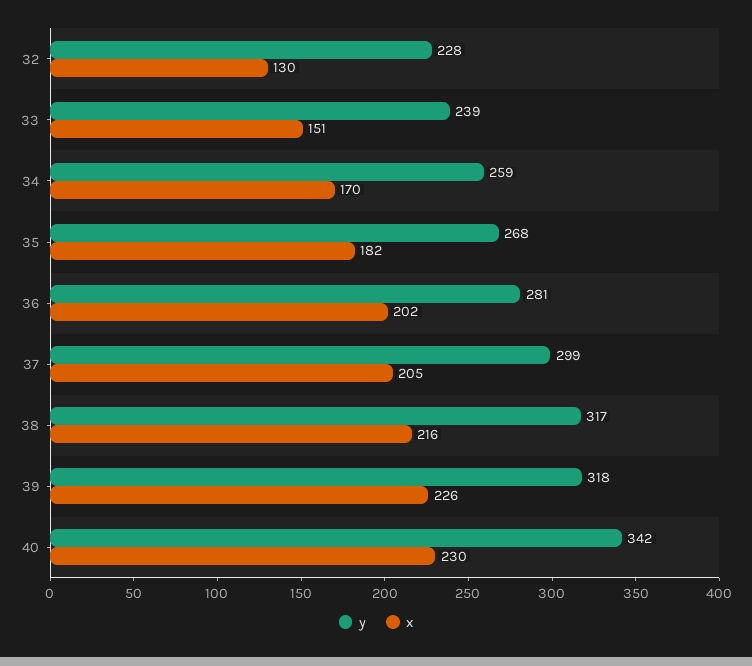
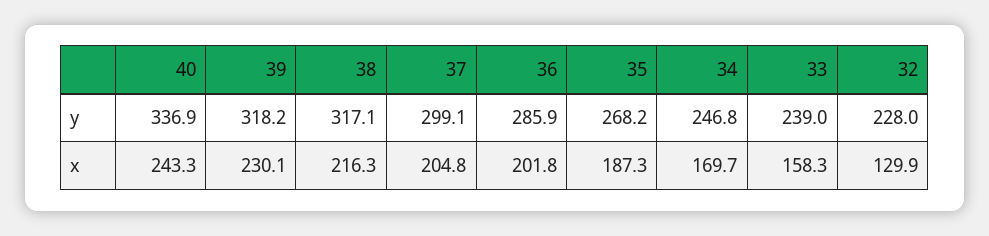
  {
    "y": {
      "32": 228,
      "33": 239,
-     "34": 259,
+     "34": 246.8,
      "35": 268.2,
-     "36": 281,
+     "36": 285.9,
      "37": 299.1,
      "38": 317.1,
      "39": 318.2,
-     "40": 342
+     "40": 336.9
    },
    "x": {
      "32": 129.9,
-     "33": 151,
+     "33": 158.3,
      "34": 169.7,
-     "35": 182,
+     "35": 187.3,
      "36": 201.8,
      "37": 204.8,
      "38": 216.3,
-     "39": 226,
+     "39": 230.1,
-     "40": 230
+     "40": 243.3
    }
  }

